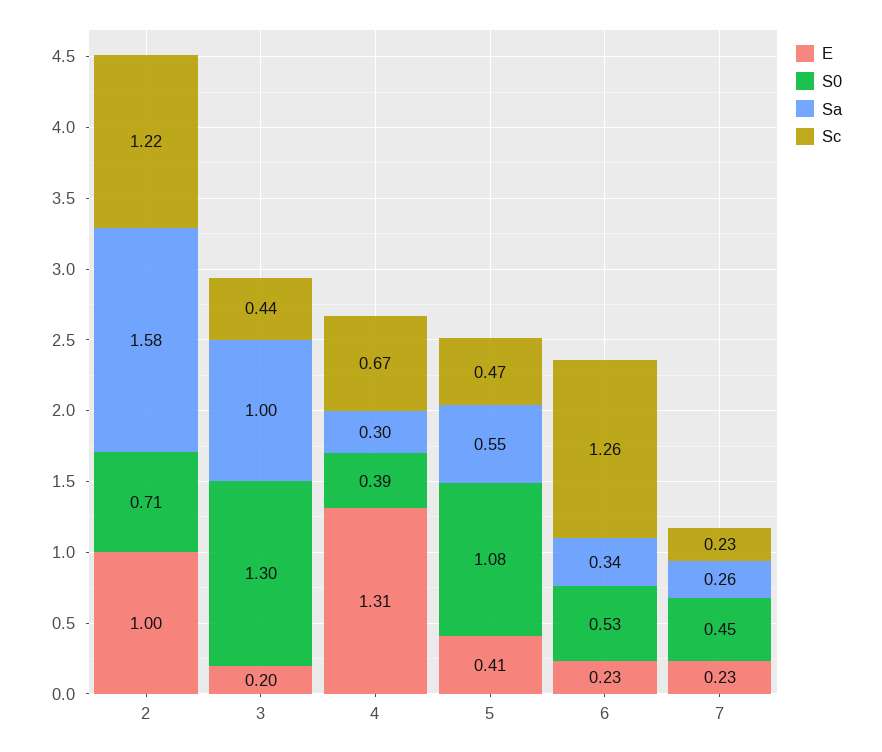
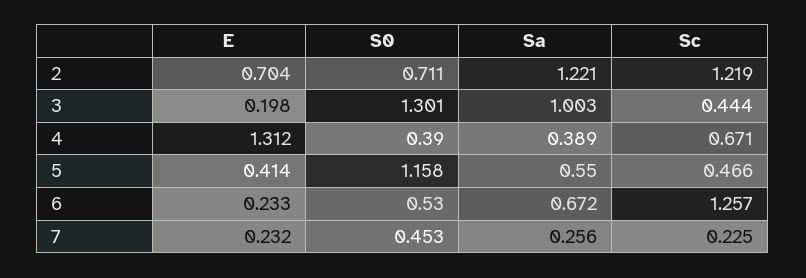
  {
    "E": {
-     "2": 1,
+     "2": 0.704,
      "3": 0.198,
      "4": 1.312,
      "5": 0.414,
      "6": 0.233,
      "7": 0.232
    },
    "S0": {
      "2": 0.711,
      "3": 1.301,
      "4": 0.39,
-     "5": 1.08,
+     "5": 1.158,
      "6": 0.53,
      "7": 0.453
    },
    "Sa": {
-     "2": 1.58,
+     "2": 1.221,
      "3": 1.003,
-     "4": 0.3,
+     "4": 0.389,
      "5": 0.55,
-     "6": 0.34,
+     "6": 0.672,
      "7": 0.256
    },
    "Sc": {
      "2": 1.219,
      "3": 0.444,
      "4": 0.671,
      "5": 0.466,
      "6": 1.257,
      "7": 0.225
    }
  }

